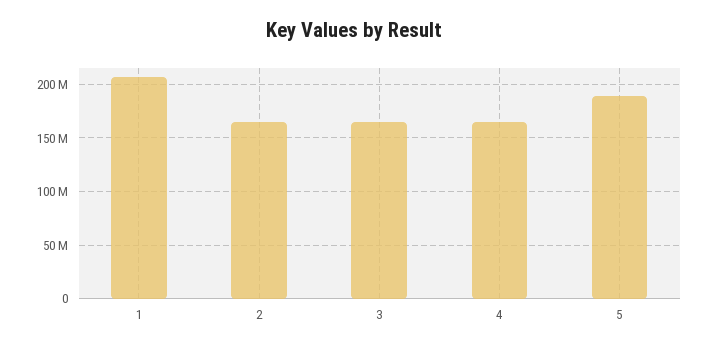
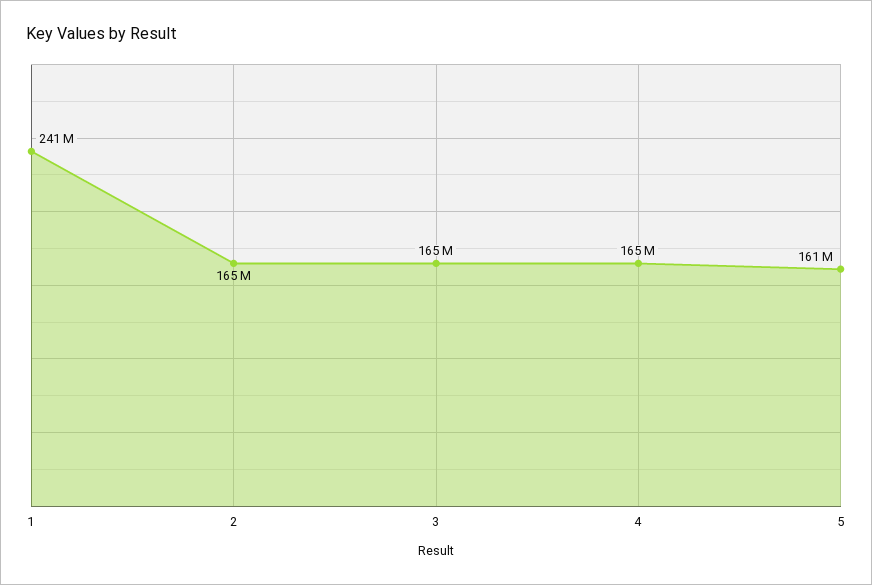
  {
-   "1": 210000000,
+   "1": 241000000,
    "2": 165000000,
    "3": 165000000,
    "4": 165000000,
-   "5": 190000000
+   "5": 161000000
  }

